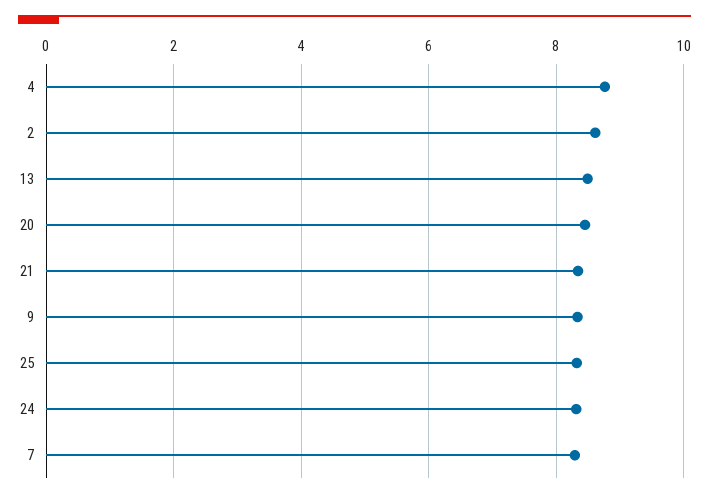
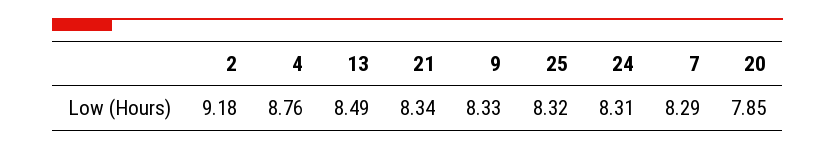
  {
    "4": 8.76,
-   "2": 8.6,
+   "2": 9.18,
    "13": 8.49,
-   "20": 8.4,
+   "20": 7.85,
    "21": 8.34,
    "9": 8.33,
    "25": 8.32,
    "24": 8.31,
    "7": 8.29
  }

